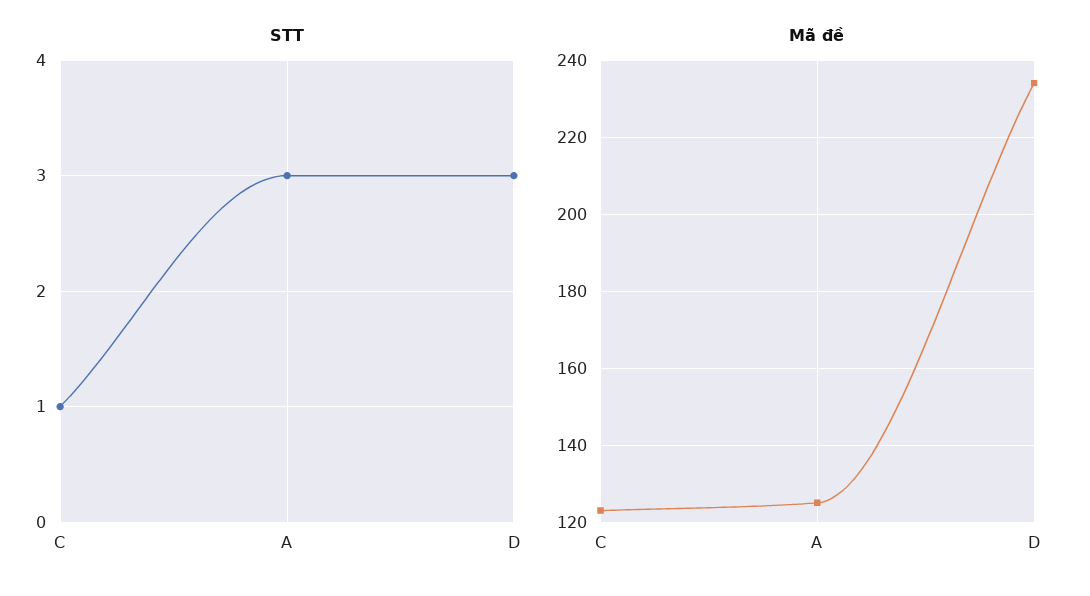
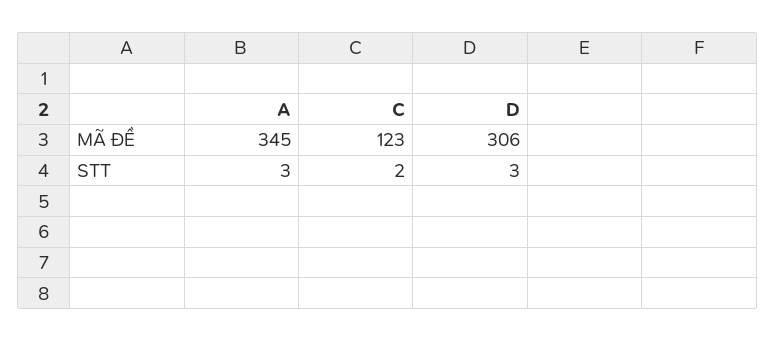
  {
    "STT": {
-     "C": 1,
+     "C": 2,
      "A": 3,
      "D": 3
    },
    "Mã đề": {
      "C": 123,
-     "A": 125,
+     "A": 345,
-     "D": 235
+     "D": 306
    }
  }

